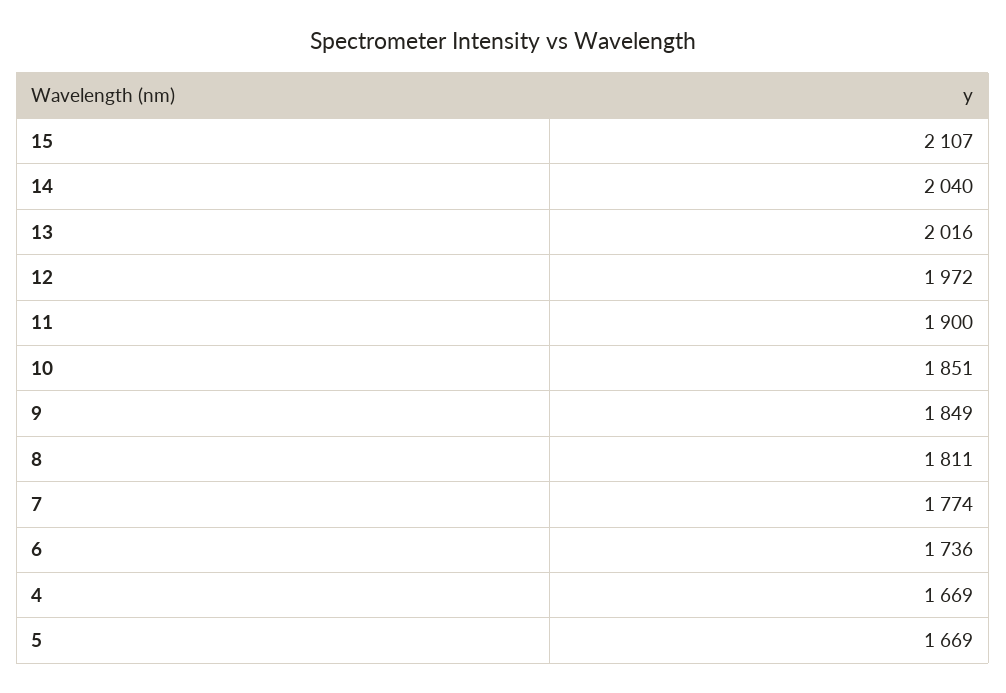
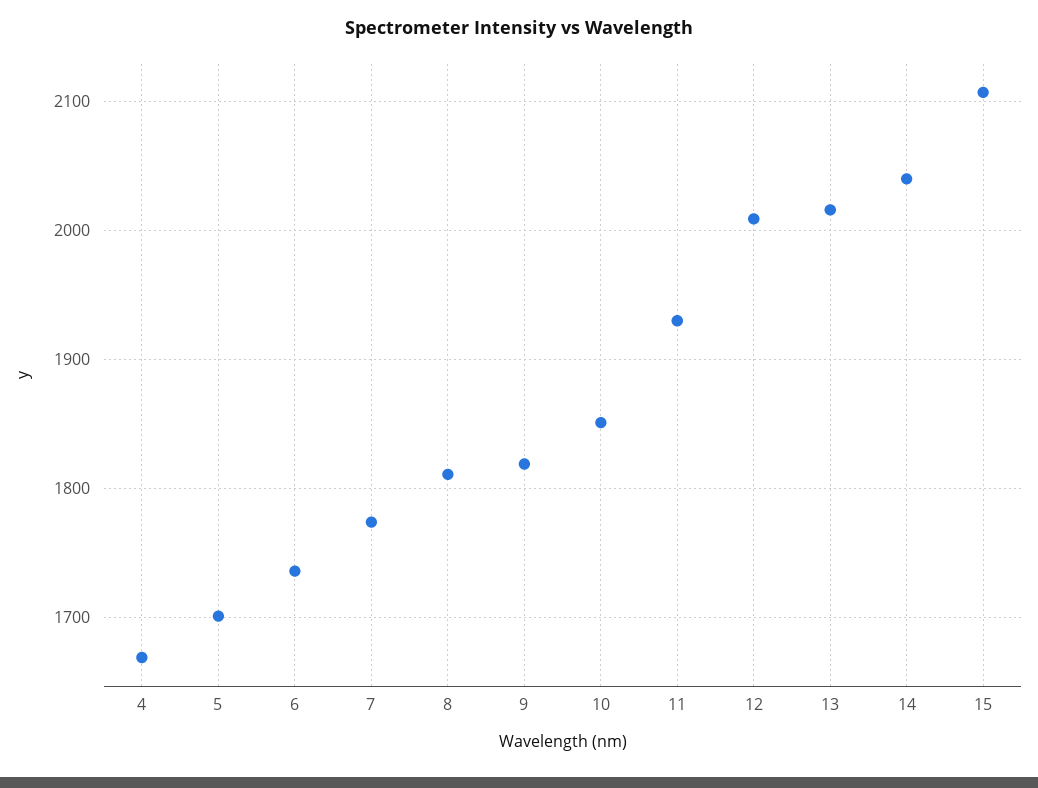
  {
    "15": 2107,
    "14": 2040,
    "13": 2016,
-   "12": 1972,
+   "12": 2010,
-   "11": 1900,
+   "11": 1930,
    "10": 1851,
-   "9": 1849,
+   "9": 1820,
    "8": 1811,
    "7": 1774,
    "6": 1736,
    "4": 1669,
-   "5": 1669
+   "5": 1700
  }

